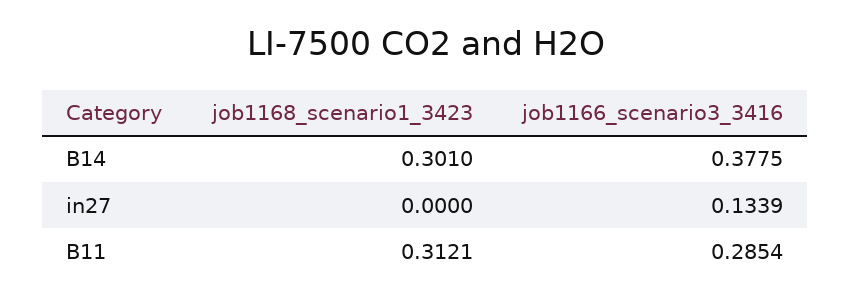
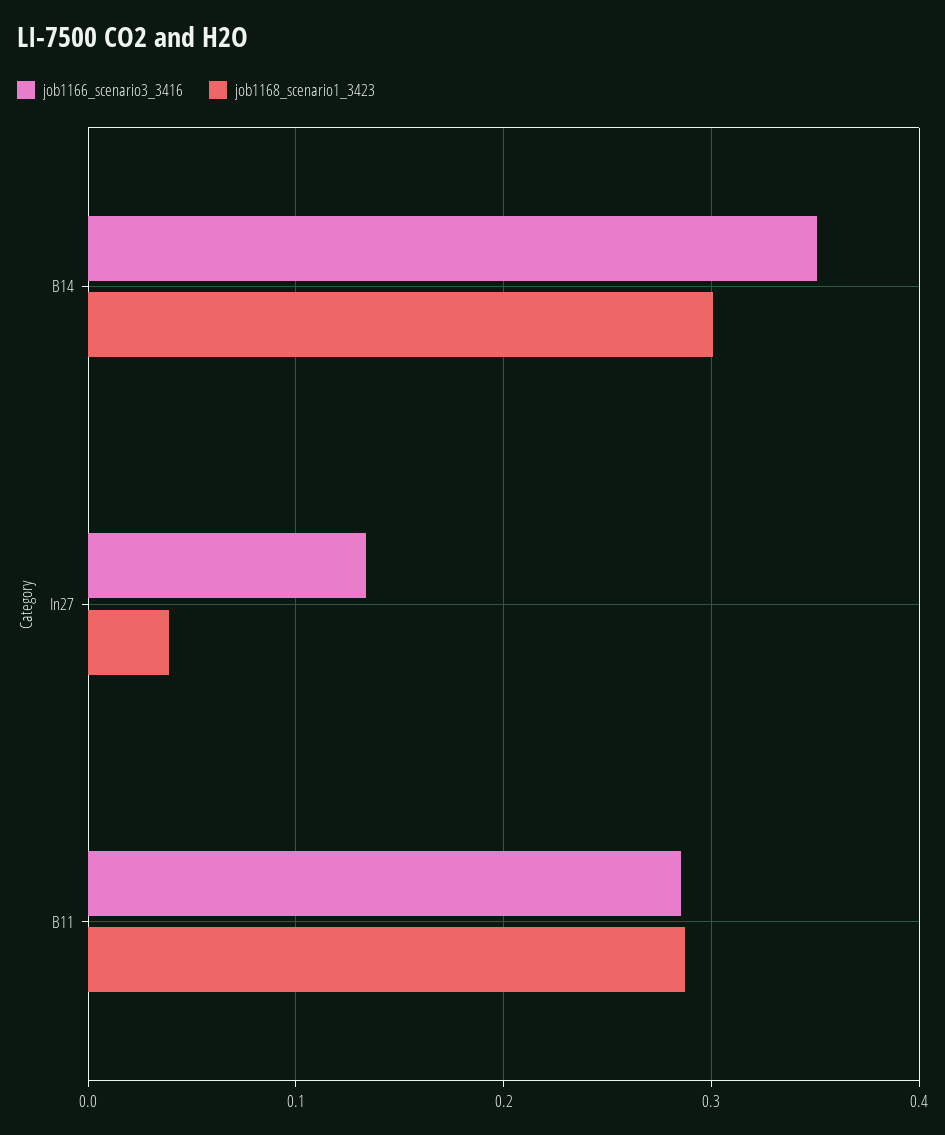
  {
    "job1168_scenario1_3423": {
      "B14": 0.301,
-     "in27": 0,
+     "in27": 0.04,
-     "B11": 0.3121
+     "B11": 0.29
    },
    "job1166_scenario3_3416": {
-     "B14": 0.3775,
+     "B14": 0.35,
      "in27": 0.1339,
      "B11": 0.2854
    }
  }

